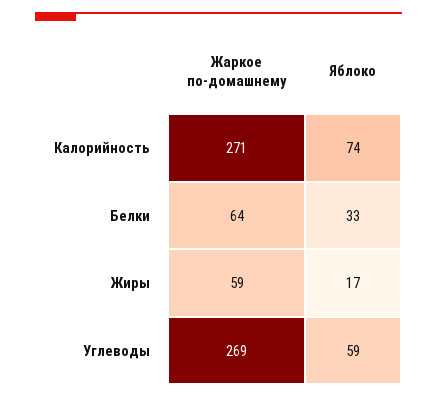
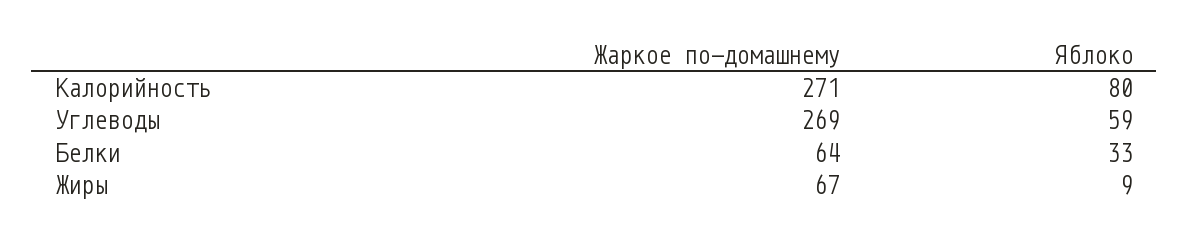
  {
    "Жаркое по-домашнему": {
      "Калорийность": 271,
      "Белки": 64,
-     "Жиры": 59,
+     "Жиры": 67,
      "Углеводы": 269
    },
    "Яблоко": {
-     "Калорийность": 74,
+     "Калорийность": 80,
      "Белки": 33,
-     "Жиры": 17,
+     "Жиры": 9,
      "Углеводы": 59
    }
  }

